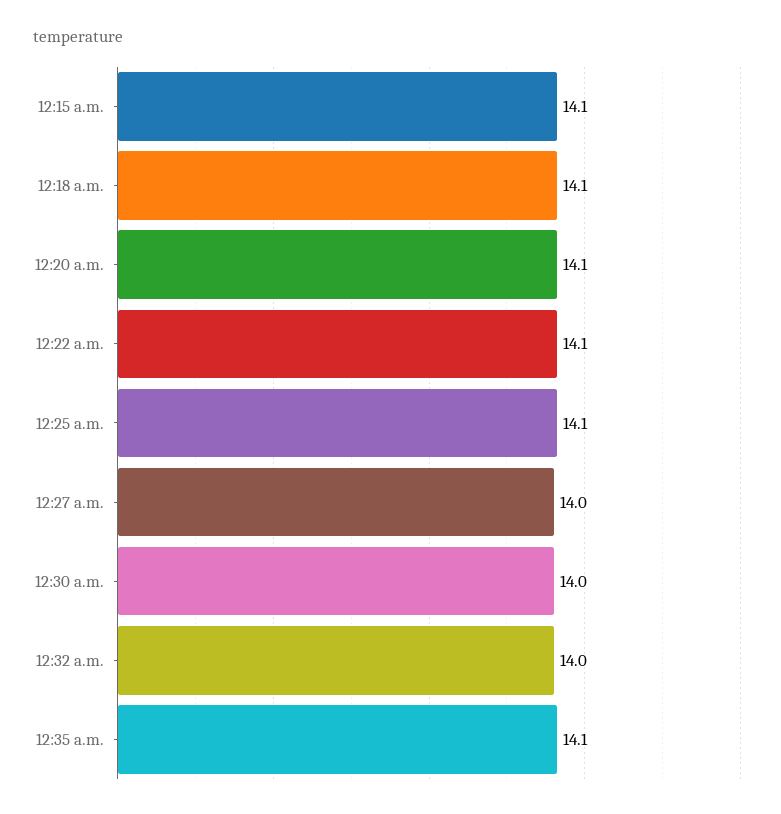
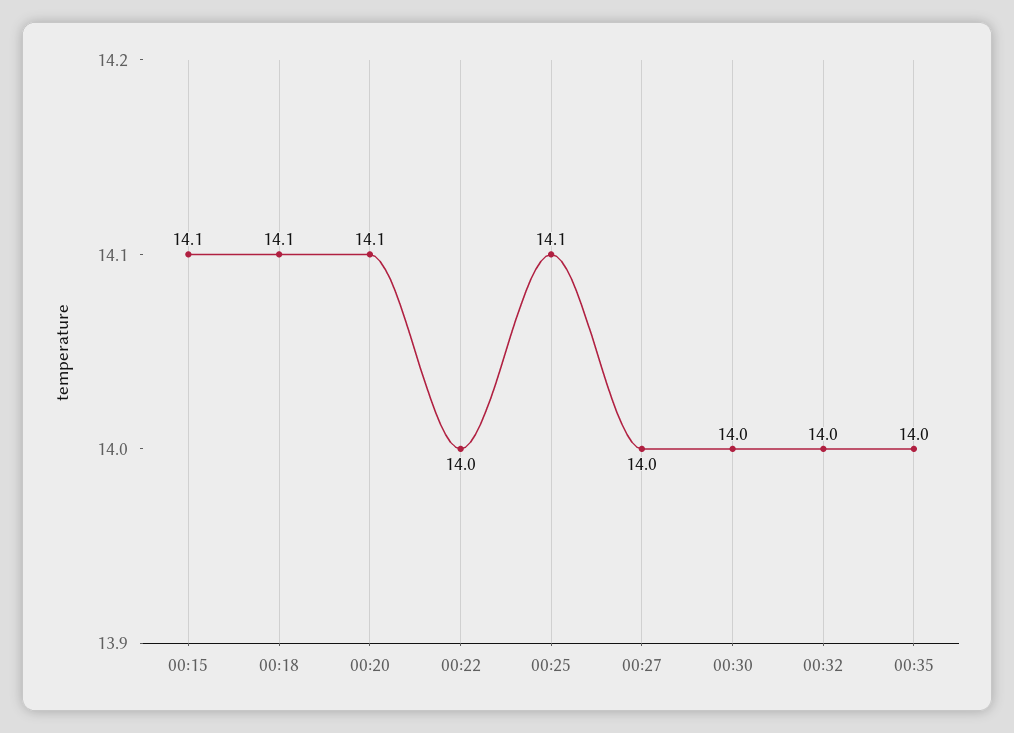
  {
    "12:15 a.m.": 14.1,
    "12:18 a.m.": 14.1,
    "12:20 a.m.": 14.1,
-   "12:22 a.m.": 14.1,
+   "12:22 a.m.": 14,
    "12:25 a.m.": 14.1,
    "12:27 a.m.": 14,
    "12:30 a.m.": 14,
    "12:32 a.m.": 14,
-   "12:35 a.m.": 14.1
+   "12:35 a.m.": 14
  }

